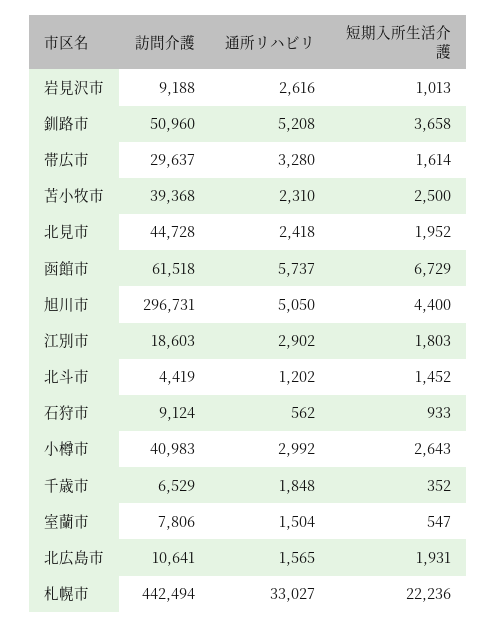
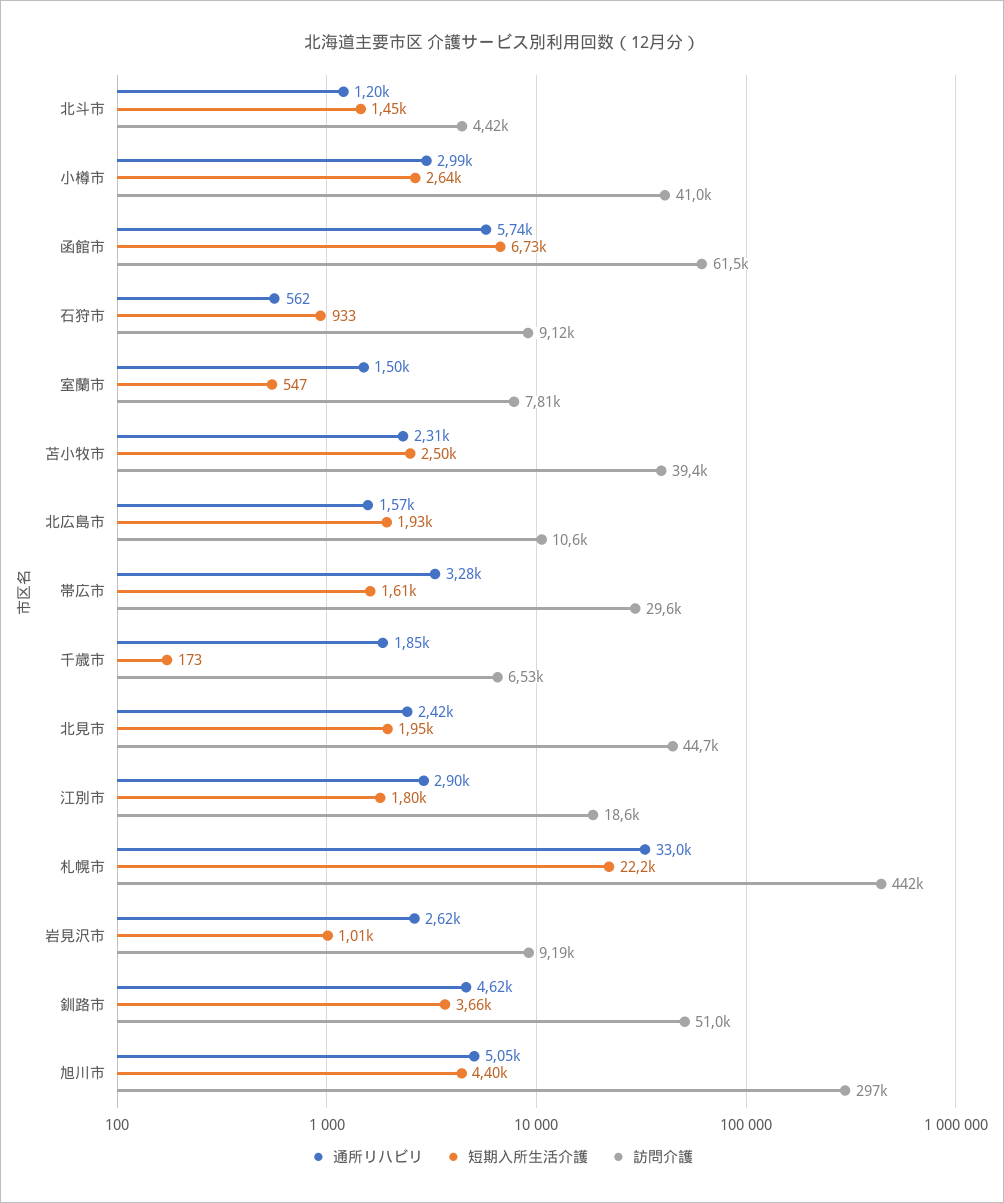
  {
    "訪問介護": {
      "岩見沢市": 9188,
      "釧路市": 50960,
      "帯広市": 29637,
      "苫小牧市": 39368,
      "北見市": 44728,
      "函館市": 61518,
      "旭川市": 296731,
      "江別市": 18603,
      "北斗市": 4419,
      "石狩市": 9124,
      "小樽市": 40983,
      "千歳市": 6529,
      "室蘭市": 7806,
      "北広島市": 10641,
      "札幌市": 442494
    },
    "通所リハビリ": {
      "岩見沢市": 2616,
-     "釧路市": 5208,
+     "釧路市": 4620,
      "帯広市": 3280,
      "苫小牧市": 2310,
      "北見市": 2418,
      "函館市": 5737,
      "旭川市": 5050,
      "江別市": 2902,
      "北斗市": 1202,
      "石狩市": 562,
      "小樽市": 2992,
      "千歳市": 1848,
      "室蘭市": 1504,
      "北広島市": 1565,
      "札幌市": 33027
    },
    "短期入所生活介護": {
      "岩見沢市": 1013,
      "釧路市": 3658,
      "帯広市": 1614,
      "苫小牧市": 2500,
      "北見市": 1952,
      "函館市": 6729,
      "旭川市": 4400,
      "江別市": 1803,
      "北斗市": 1452,
      "石狩市": 933,
      "小樽市": 2643,
-     "千歳市": 352,
+     "千歳市": 173,
      "室蘭市": 547,
      "北広島市": 1931,
      "札幌市": 22236
    }
  }

